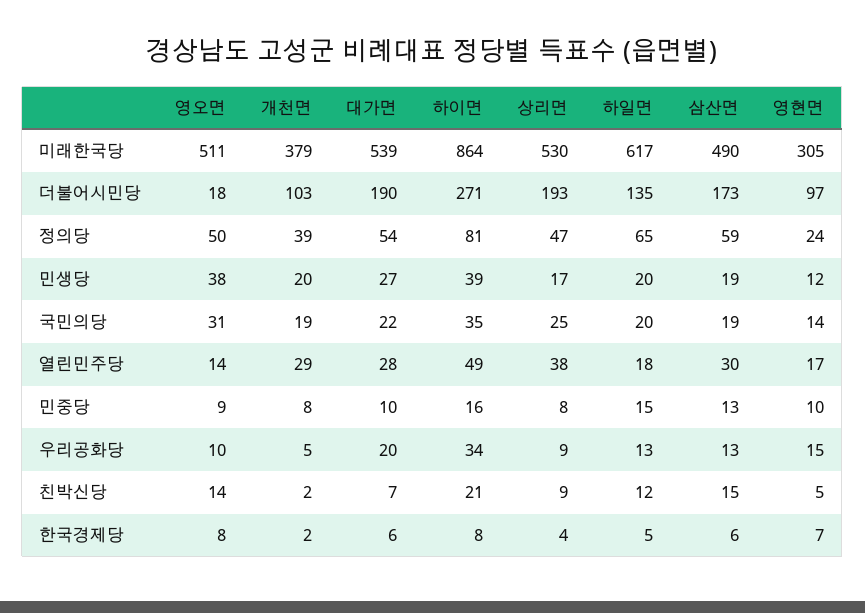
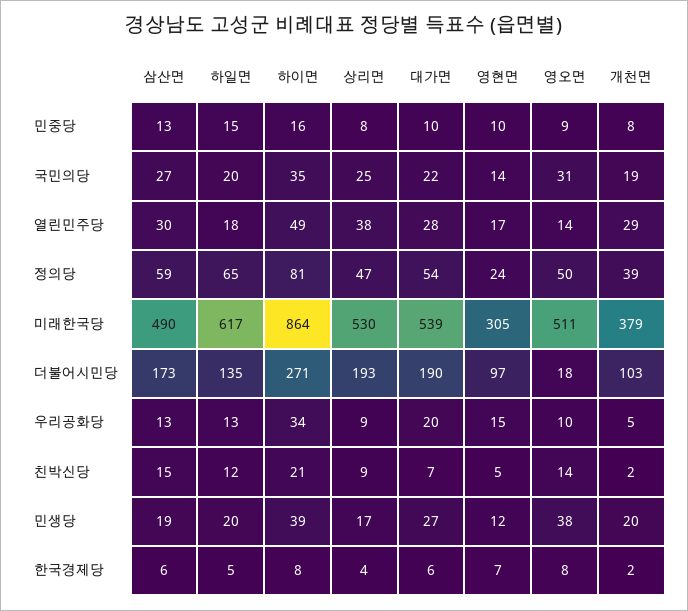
  {
    "영오면": {
      "미래한국당": 511,
      "더불어시민당": 18,
      "정의당": 50,
      "민생당": 38,
      "국민의당": 31,
      "열린민주당": 14,
      "민중당": 9,
      "우리공화당": 10,
      "친박신당": 14,
      "한국경제당": 8
    },
    "개천면": {
      "미래한국당": 379,
      "더불어시민당": 103,
      "정의당": 39,
      "민생당": 20,
      "국민의당": 19,
      "열린민주당": 29,
      "민중당": 8,
      "우리공화당": 5,
      "친박신당": 2,
      "한국경제당": 2
    },
    "대가면": {
      "미래한국당": 539,
      "더불어시민당": 190,
      "정의당": 54,
      "민생당": 27,
      "국민의당": 22,
      "열린민주당": 28,
      "민중당": 10,
      "우리공화당": 20,
      "친박신당": 7,
      "한국경제당": 6
    },
    "하이면": {
      "미래한국당": 864,
      "더불어시민당": 271,
      "정의당": 81,
      "민생당": 39,
      "국민의당": 35,
      "열린민주당": 49,
      "민중당": 16,
      "우리공화당": 34,
      "친박신당": 21,
      "한국경제당": 8
    },
    "상리면": {
      "미래한국당": 530,
      "더불어시민당": 193,
      "정의당": 47,
      "민생당": 17,
      "국민의당": 25,
      "열린민주당": 38,
      "민중당": 8,
      "우리공화당": 9,
      "친박신당": 9,
      "한국경제당": 4
    },
    "하일면": {
      "미래한국당": 617,
      "더불어시민당": 135,
      "정의당": 65,
      "민생당": 20,
      "국민의당": 20,
      "열린민주당": 18,
      "민중당": 15,
      "우리공화당": 13,
      "친박신당": 12,
      "한국경제당": 5
    },
    "삼산면": {
      "미래한국당": 490,
      "더불어시민당": 173,
      "정의당": 59,
      "민생당": 19,
-     "국민의당": 19,
+     "국민의당": 27,
      "열린민주당": 30,
      "민중당": 13,
      "우리공화당": 13,
      "친박신당": 15,
      "한국경제당": 6
    },
    "영현면": {
      "미래한국당": 305,
      "더불어시민당": 97,
      "정의당": 24,
      "민생당": 12,
      "국민의당": 14,
      "열린민주당": 17,
      "민중당": 10,
      "우리공화당": 15,
      "친박신당": 5,
      "한국경제당": 7
    }
  }

